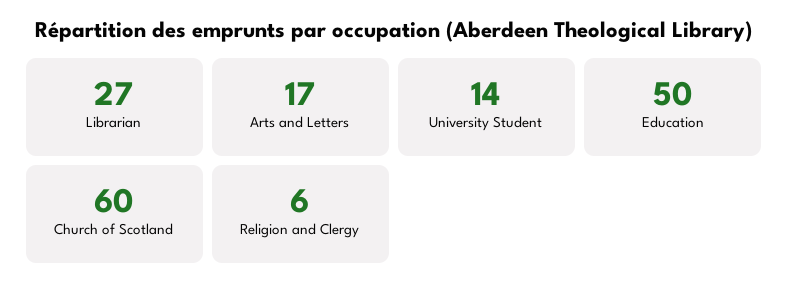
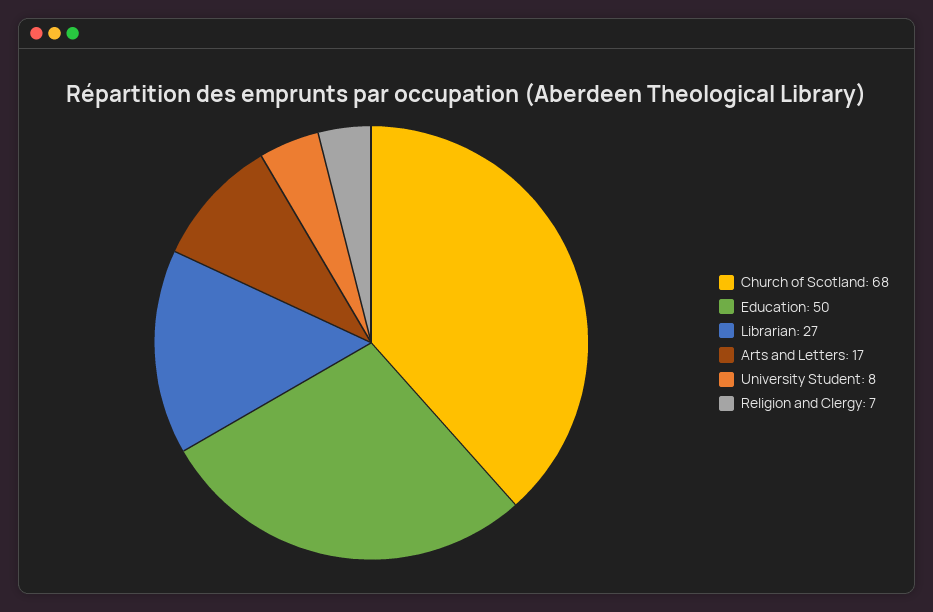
  {
    "Librarian": 27,
    "Arts and Letters": 17,
-   "University Student": 14,
+   "University Student": 8,
    "Education": 50,
-   "Church of Scotland": 60,
+   "Church of Scotland": 68,
-   "Religion and Clergy": 6
+   "Religion and Clergy": 7
  }

